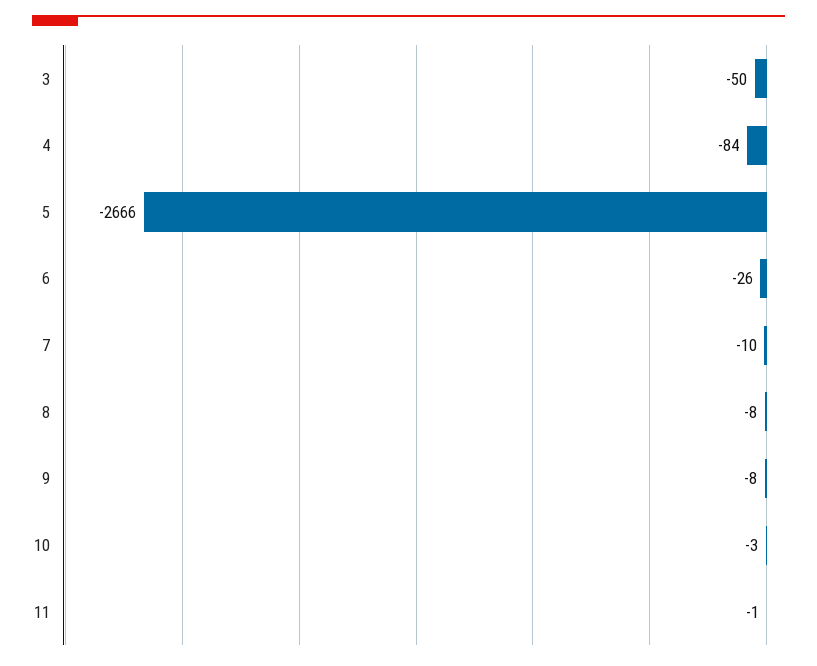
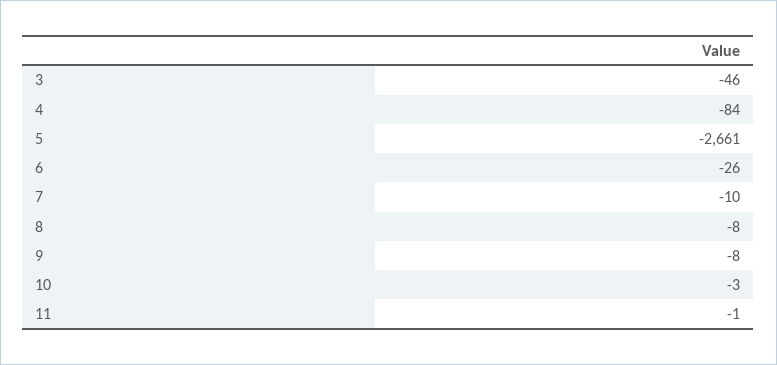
  {
-   "3": -50,
+   "3": -46,
    "4": -84,
-   "5": -2666,
+   "5": -2661,
    "6": -26,
    "7": -10,
    "8": -8,
    "9": -8,
    "10": -3,
    "11": -1
  }

